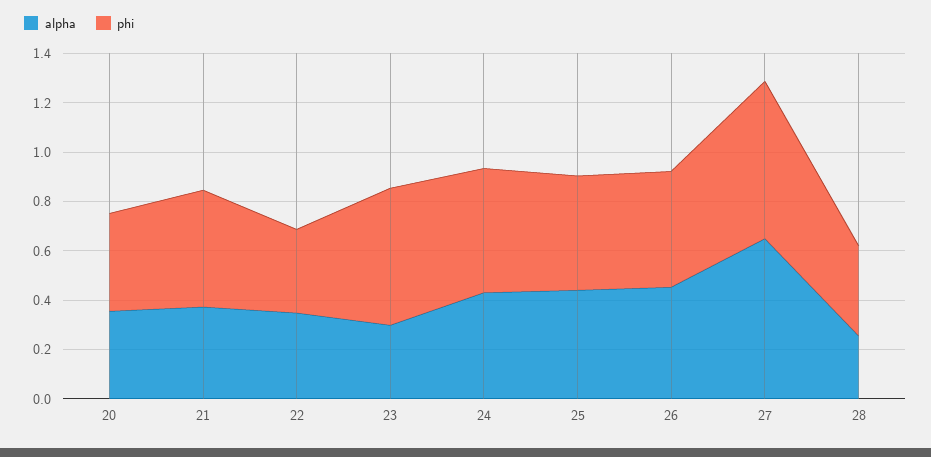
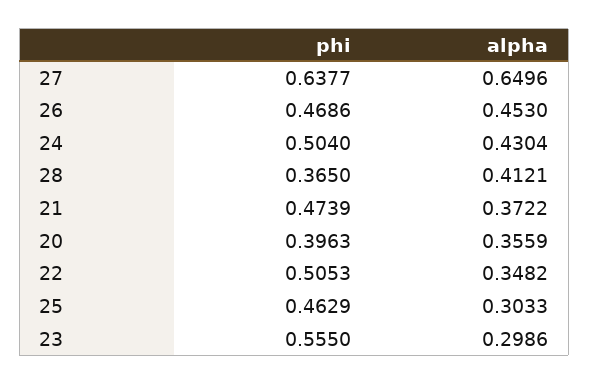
  {
    "alpha": {
      "20": 0.3559,
      "21": 0.3722,
      "22": 0.3482,
      "23": 0.2986,
      "24": 0.4304,
-     "25": 0.45,
+     "25": 0.3033,
      "26": 0.453,
      "27": 0.6496,
-     "28": 0.25
+     "28": 0.4121
    },
    "phi": {
      "20": 0.3963,
      "21": 0.4739,
-     "22": 0.35,
+     "22": 0.5053,
      "23": 0.555,
      "24": 0.504,
      "25": 0.4629,
      "26": 0.4686,
      "27": 0.6377,
      "28": 0.365
    }
  }

